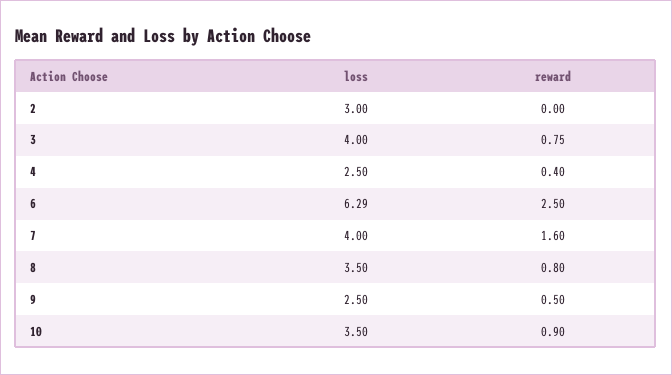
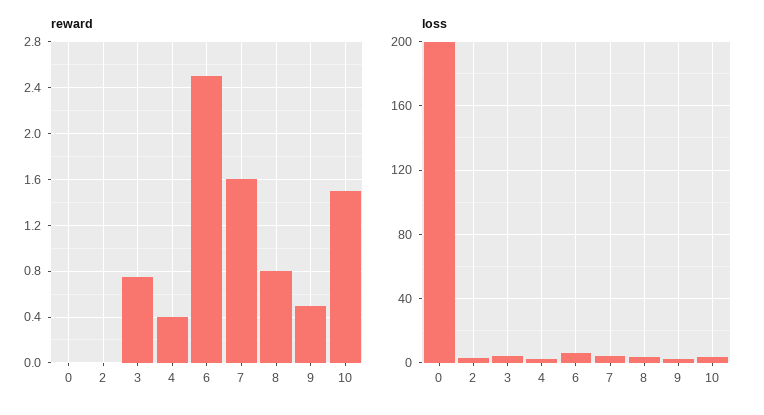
  {
    "loss": {
      "2": 3,
      "3": 4,
      "4": 2.5,
      "6": 6.29,
      "7": 4,
      "8": 3.5,
      "9": 2.5,
-     "10": 3.5
+     "10": 3.5,
+     "0": 200
    },
    "reward": {
      "2": 0,
      "3": 0.75,
      "4": 0.4,
      "6": 2.5,
      "7": 1.6,
      "8": 0.8,
      "9": 0.5,
-     "10": 0.9
+     "10": 1.5,
+     "0": 0
    }
  }

